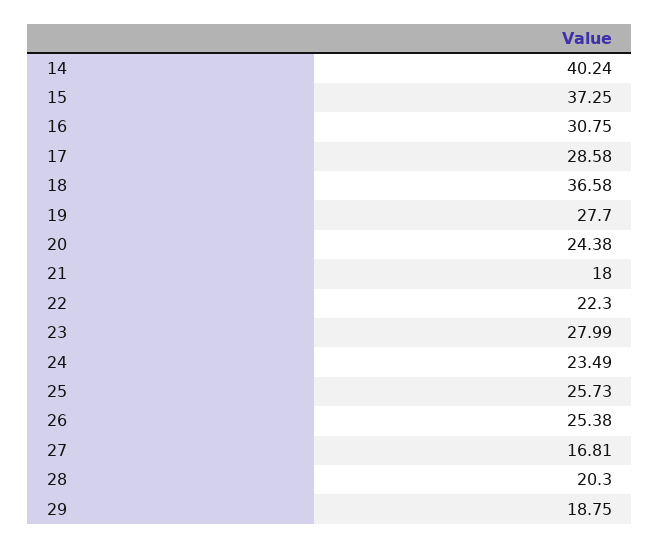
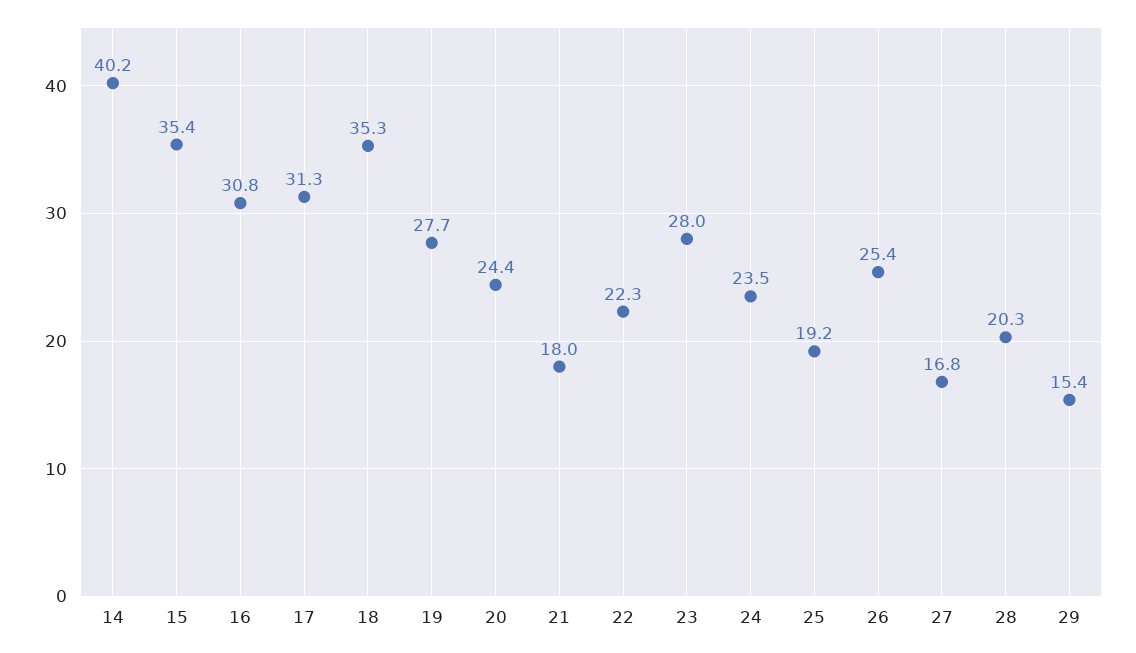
  {
    "14": 40.24,
-   "15": 37.25,
+   "15": 35.4,
    "16": 30.75,
-   "17": 28.58,
+   "17": 31.3,
-   "18": 36.58,
+   "18": 35.3,
    "19": 27.7,
    "20": 24.38,
    "21": 18,
    "22": 22.3,
    "23": 27.99,
    "24": 23.49,
-   "25": 25.73,
+   "25": 19.2,
    "26": 25.38,
    "27": 16.81,
    "28": 20.3,
-   "29": 18.75
+   "29": 15.4
  }

